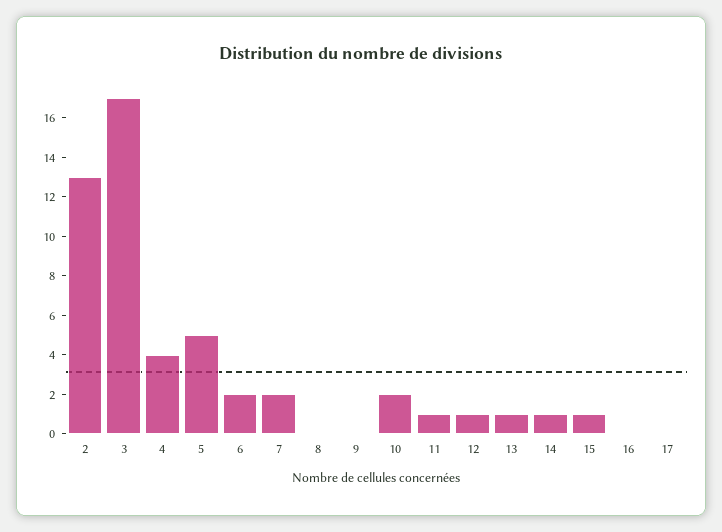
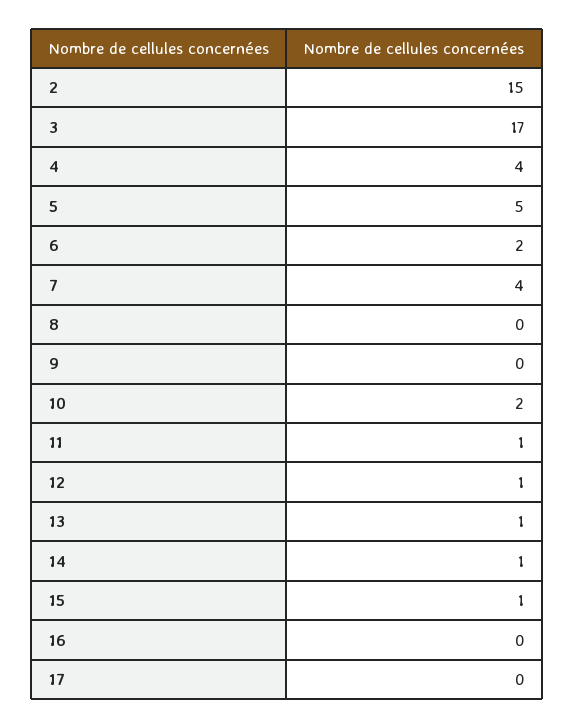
  {
-   "2": 13,
+   "2": 15,
    "3": 17,
    "4": 4,
    "5": 5,
    "6": 2,
-   "7": 2,
+   "7": 4,
    "8": 0,
    "9": 0,
    "10": 2,
    "11": 1,
    "12": 1,
    "13": 1,
    "14": 1,
    "15": 1,
    "16": 0,
    "17": 0
  }

